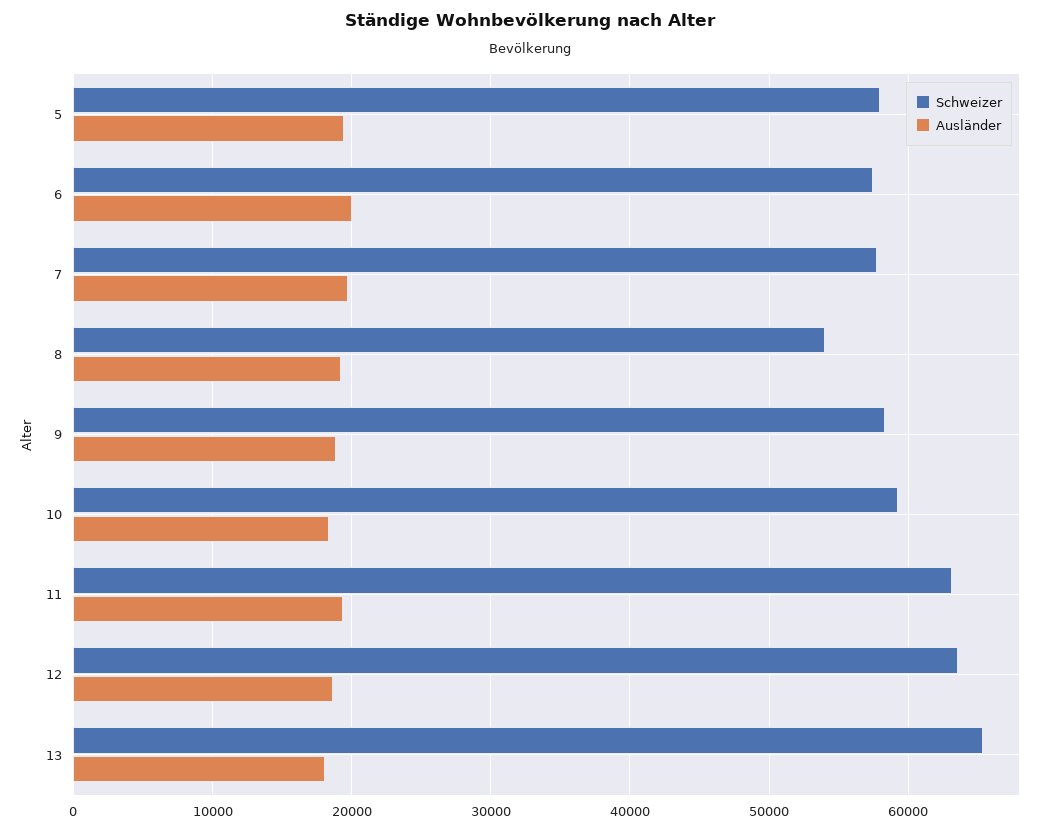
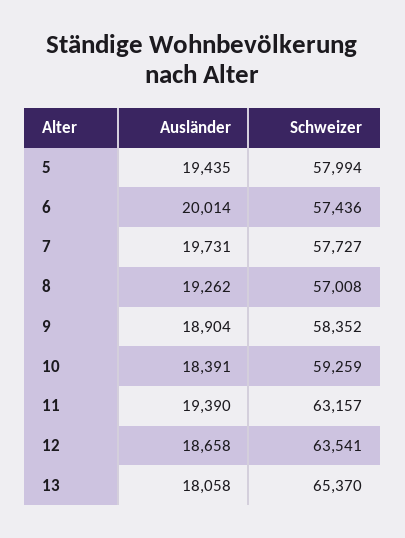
  {
    "Schweizer": {
      "5": 57994,
      "6": 57436,
      "7": 57727,
-     "8": 54000,
+     "8": 57008,
      "9": 58352,
      "10": 59259,
      "11": 63157,
      "12": 63541,
      "13": 65370
    },
    "Ausländer": {
      "5": 19435,
      "6": 20014,
      "7": 19731,
      "8": 19262,
      "9": 18904,
      "10": 18391,
      "11": 19390,
      "12": 18658,
      "13": 18058
    }
  }

